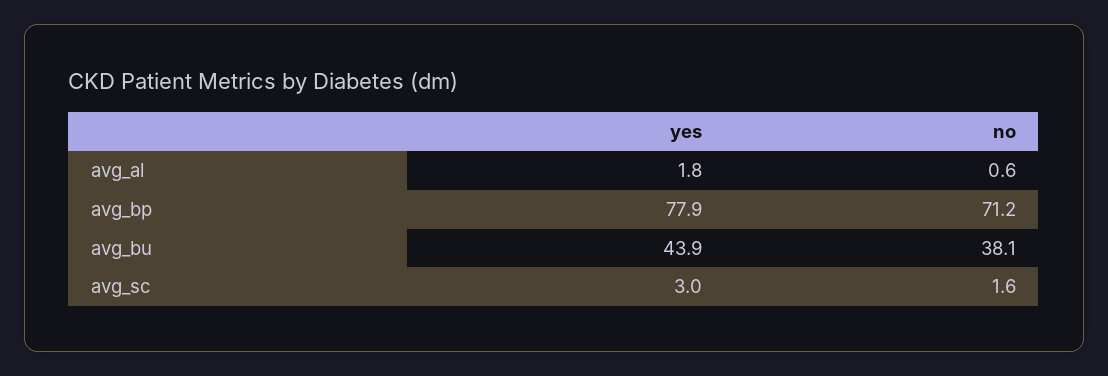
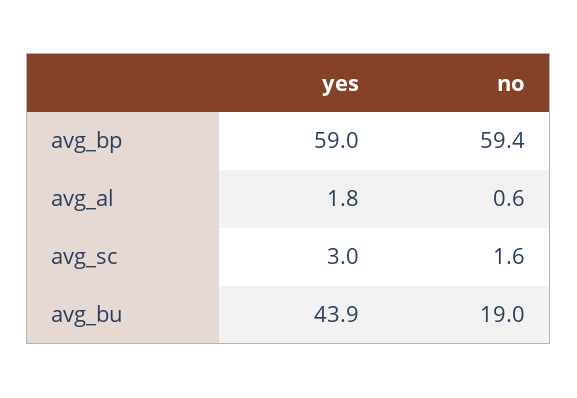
  {
    "yes": {
      "avg_al": 1.8,
-     "avg_bp": 77.9,
+     "avg_bp": 59,
      "avg_bu": 43.9,
      "avg_sc": 3
    },
    "no": {
      "avg_al": 0.6,
-     "avg_bp": 71.2,
+     "avg_bp": 59.4,
-     "avg_bu": 38.1,
+     "avg_bu": 19,
      "avg_sc": 1.6
    }
  }

